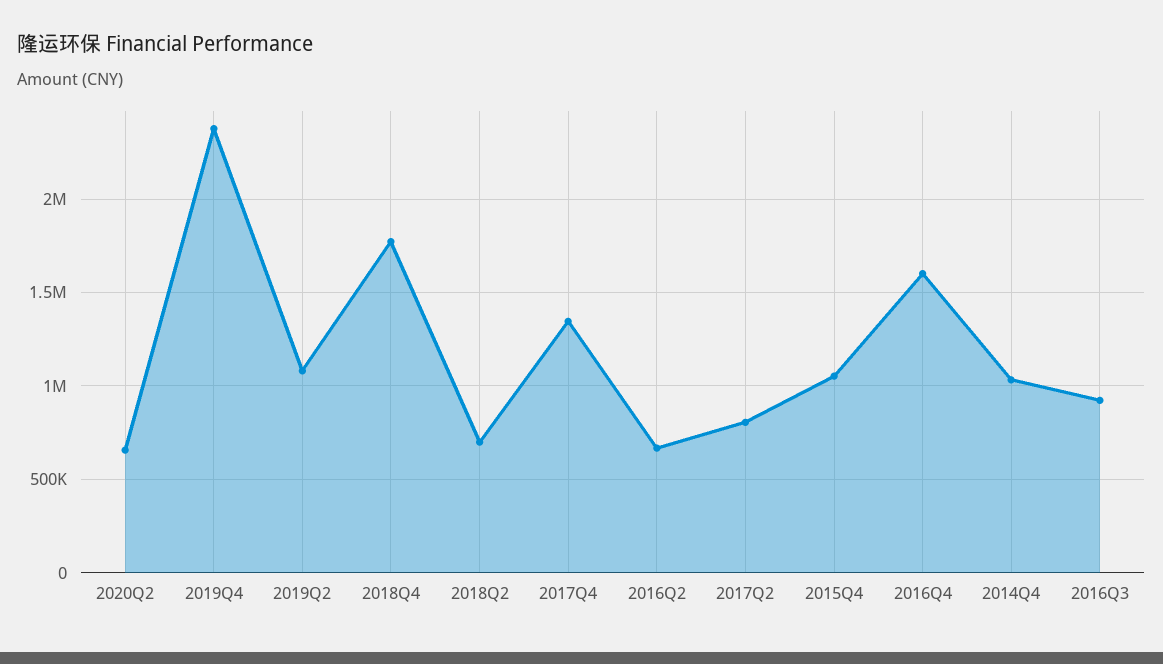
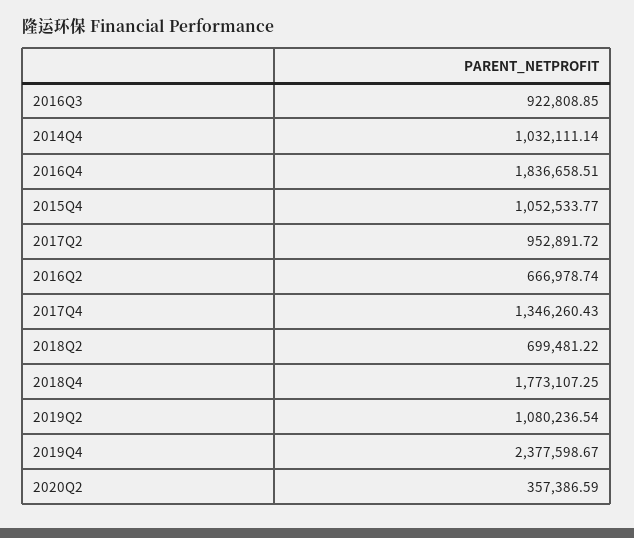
  {
-   "2020Q2": 650000,
+   "2020Q2": 357386.59,
    "2019Q4": 2377598.67,
    "2019Q2": 1080236.54,
    "2018Q4": 1773107.25,
    "2018Q2": 699481.22,
    "2017Q4": 1346260.43,
    "2016Q2": 666978.74,
-   "2017Q2": 800000,
+   "2017Q2": 952891.72,
    "2015Q4": 1052533.77,
-   "2016Q4": 1600000,
+   "2016Q4": 1836658.51,
    "2014Q4": 1032111.14,
    "2016Q3": 922808.85
  }

